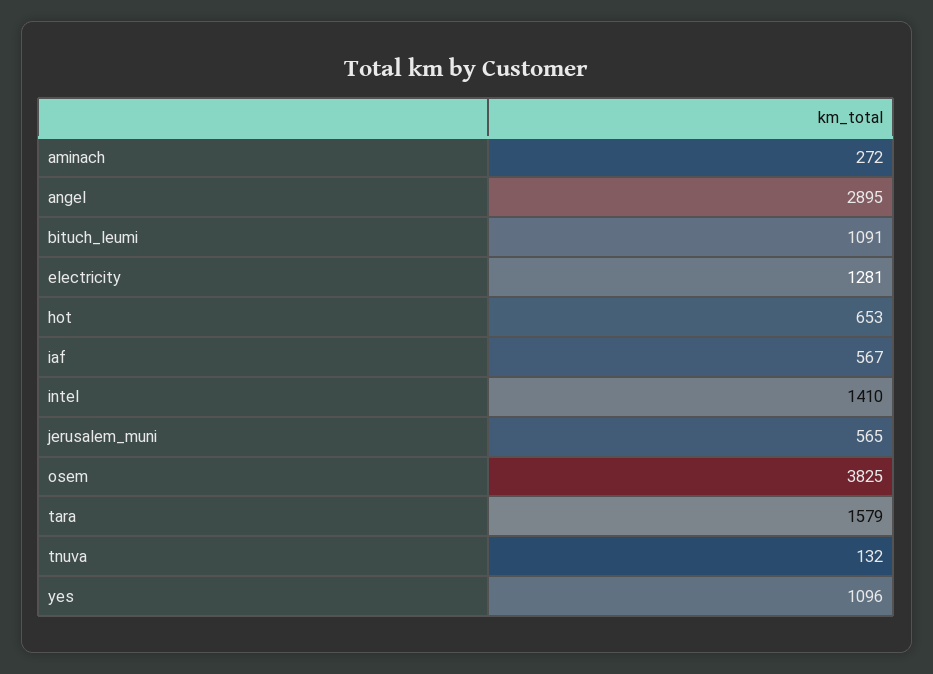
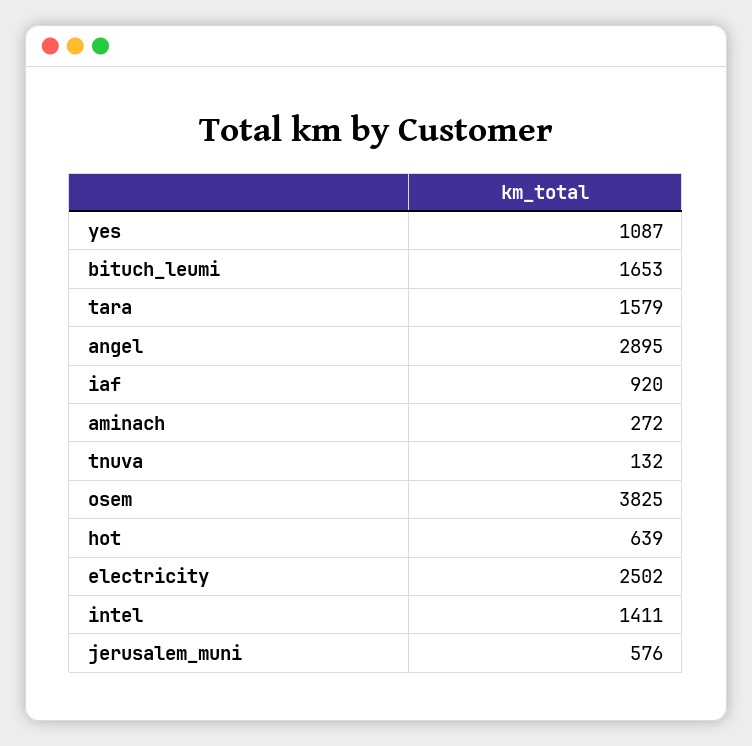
  {
    "aminach": 272,
    "angel": 2895,
-   "bituch_leumi": 1091,
+   "bituch_leumi": 1653,
-   "electricity": 1281,
+   "electricity": 2502,
-   "hot": 653,
+   "hot": 639,
-   "iaf": 567,
+   "iaf": 920,
-   "intel": 1410,
+   "intel": 1411,
-   "jerusalem_muni": 565,
+   "jerusalem_muni": 576,
    "osem": 3825,
    "tara": 1579,
    "tnuva": 132,
-   "yes": 1096
+   "yes": 1087
  }

